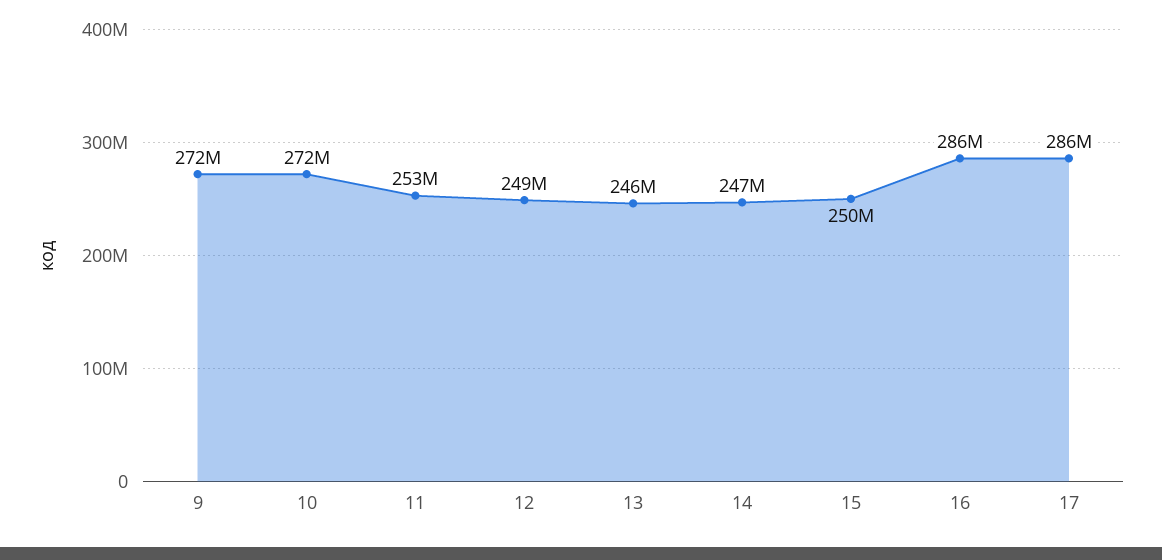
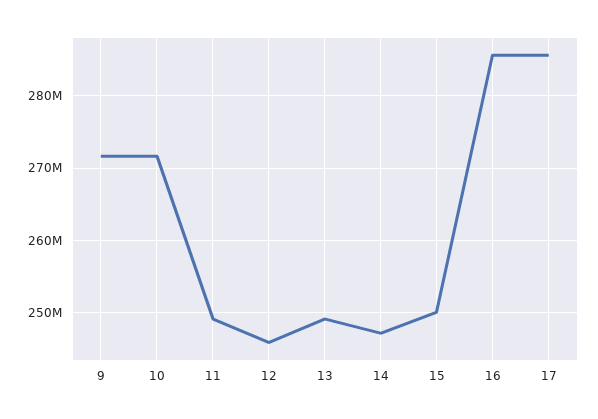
  {
    "9": 272000000,
    "10": 272000000,
-   "11": 253000000,
+   "11": 249000000,
-   "12": 249000000,
+   "12": 246000000,
-   "13": 246000000,
+   "13": 249000000,
    "14": 247000000,
    "15": 250000000,
    "16": 286000000,
    "17": 286000000
  }

